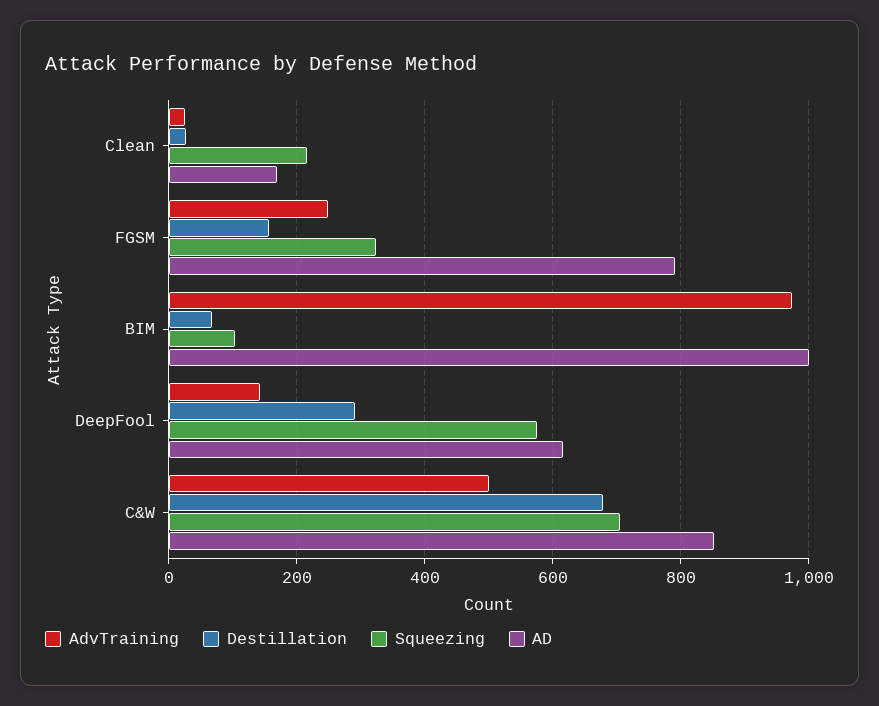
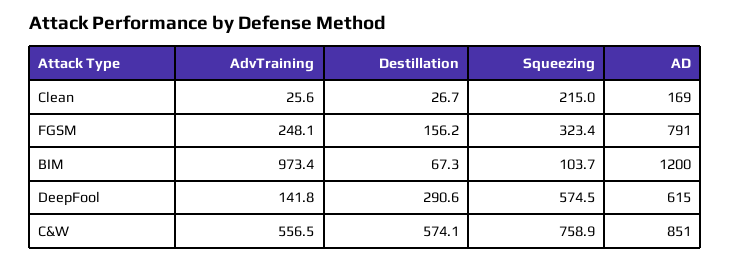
  {
    "AdvTraining": {
      "Clean": 25.6,
      "FGSM": 248.1,
      "BIM": 973.4,
      "DeepFool": 141.8,
-     "C&W": 500
+     "C&W": 556.5
    },
    "Destillation": {
      "Clean": 26.7,
      "FGSM": 156.2,
      "BIM": 67.3,
      "DeepFool": 290.6,
-     "C&W": 680
+     "C&W": 574.1
    },
    "Squeezing": {
      "Clean": 215,
      "FGSM": 323.4,
      "BIM": 103.7,
      "DeepFool": 574.5,
-     "C&W": 700
+     "C&W": 758.9
    },
    "AD": {
      "Clean": 169,
      "FGSM": 791,
-     "BIM": 1000,
+     "BIM": 1200,
      "DeepFool": 615,
      "C&W": 851
    }
  }

